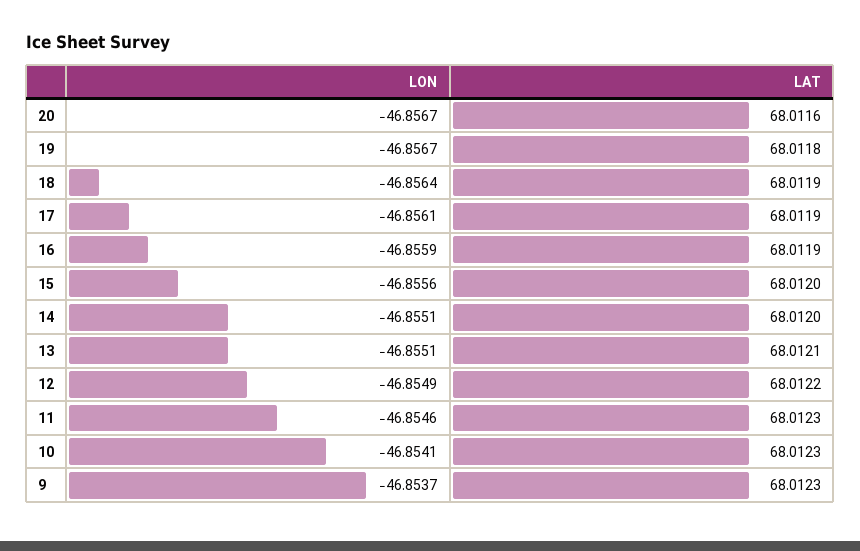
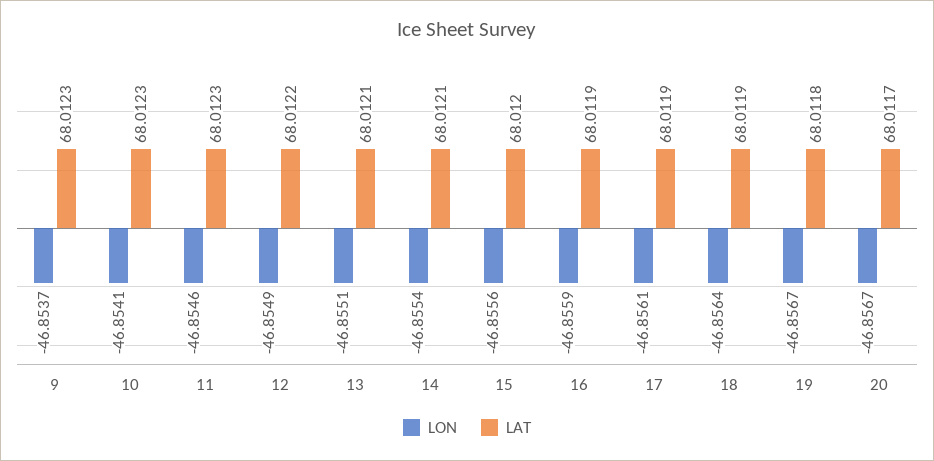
  {
    "LON": {
      "20": -46.8567,
      "19": -46.8567,
      "18": -46.8564,
      "17": -46.8561,
      "16": -46.8559,
      "15": -46.8556,
-     "14": -46.8551,
+     "14": -46.8554,
      "13": -46.8551,
      "12": -46.8549,
      "11": -46.8546,
      "10": -46.8541,
      "9": -46.8537
    },
    "LAT": {
-     "20": 68.0116,
+     "20": 68.0117,
      "19": 68.0118,
      "18": 68.0119,
      "17": 68.0119,
      "16": 68.0119,
      "15": 68.012,
-     "14": 68.012,
+     "14": 68.0121,
      "13": 68.0121,
      "12": 68.0122,
      "11": 68.0123,
      "10": 68.0123,
      "9": 68.0123
    }
  }

